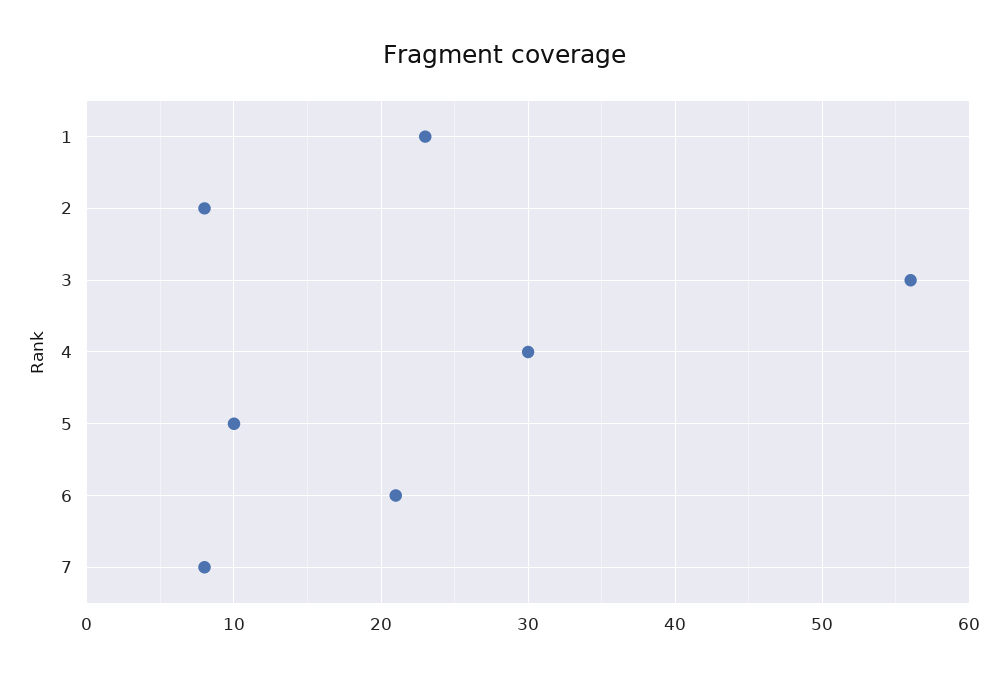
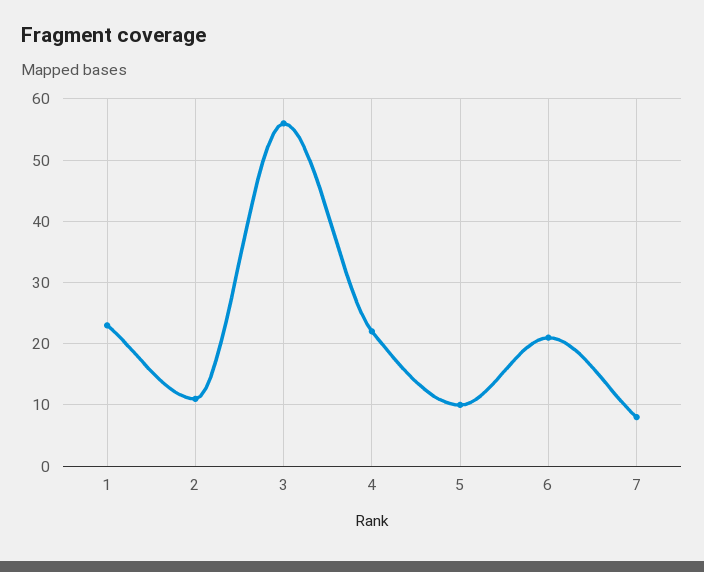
  {
    "1": 23,
-   "2": 8,
+   "2": 11,
    "3": 56,
-   "4": 30,
+   "4": 22,
    "5": 10,
    "6": 21,
    "7": 8
  }

